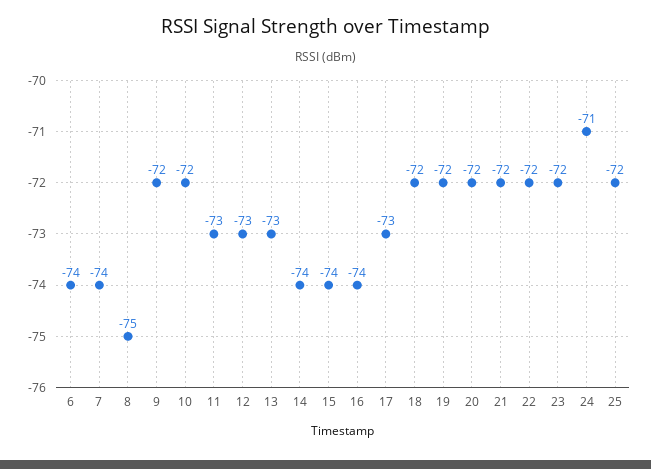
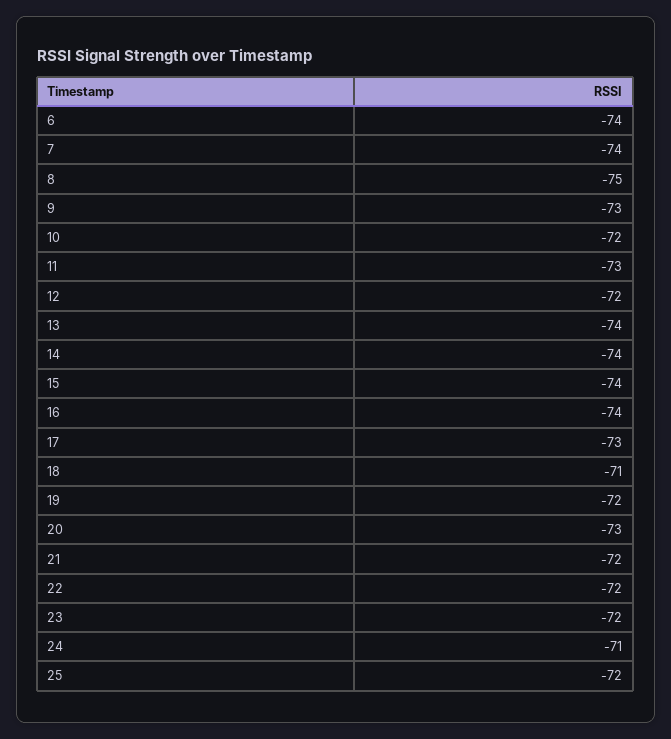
  {
    "6": -74,
    "7": -74,
    "8": -75,
-   "9": -72,
+   "9": -73,
    "10": -72,
    "11": -73,
-   "12": -73,
+   "12": -72,
-   "13": -73,
+   "13": -74,
    "14": -74,
    "15": -74,
    "16": -74,
    "17": -73,
-   "18": -72,
+   "18": -71,
    "19": -72,
-   "20": -72,
+   "20": -73,
    "21": -72,
    "22": -72,
    "23": -72,
    "24": -71,
    "25": -72
  }

